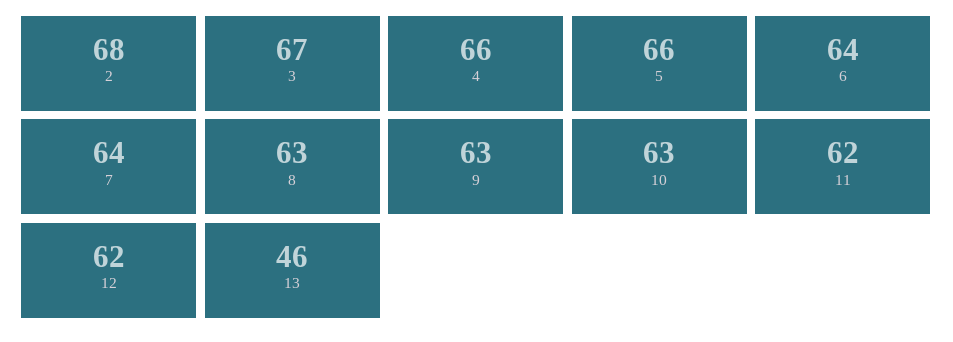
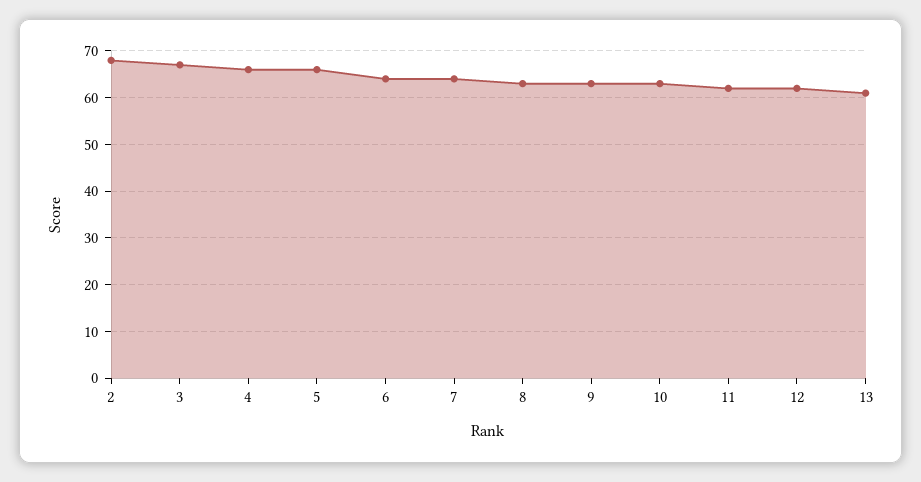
  {
    "2": 68,
    "3": 67,
    "4": 66,
    "5": 66,
    "6": 64,
    "7": 64,
    "8": 63,
    "9": 63,
    "10": 63,
    "11": 62,
    "12": 62,
-   "13": 46
+   "13": 60
  }

